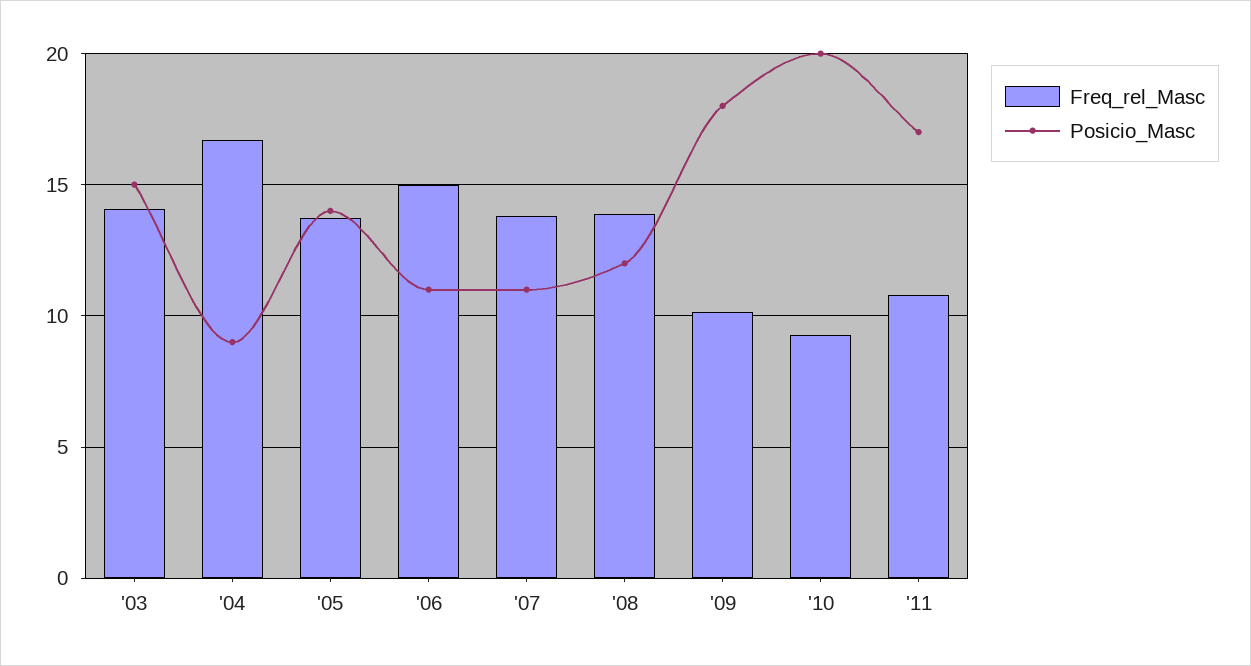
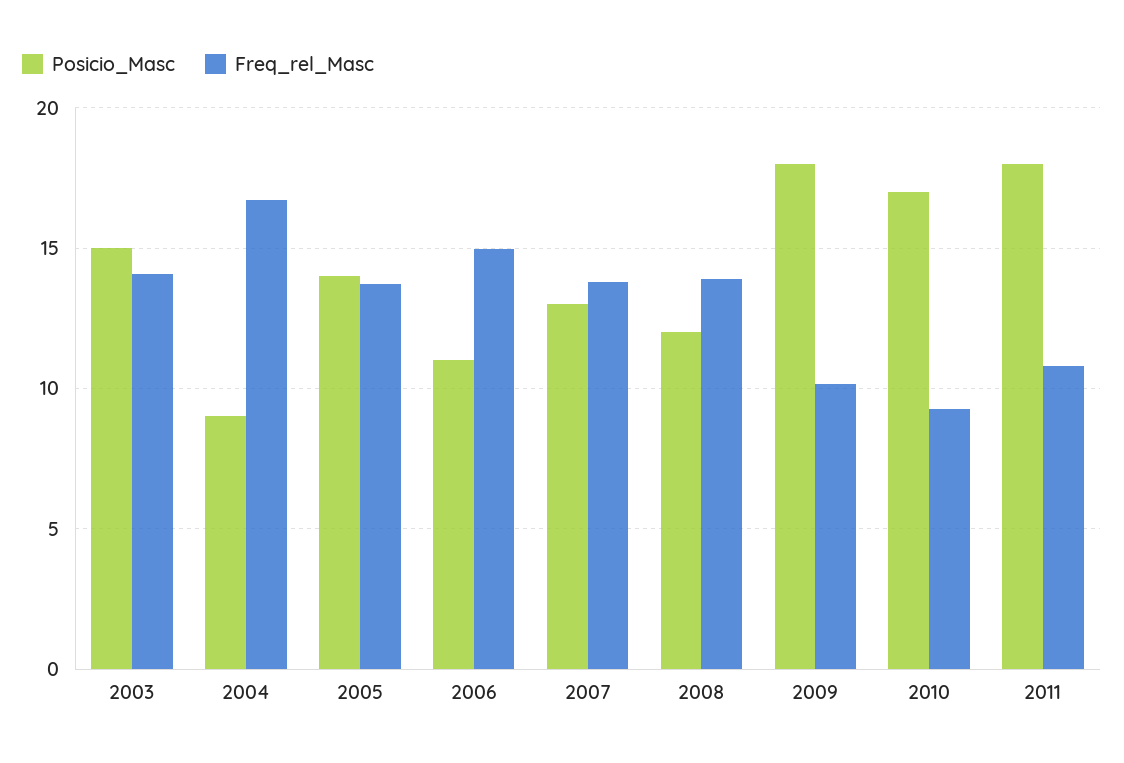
  {
    "Freq_rel_Masc": {
      "'03": 14,
      "'04": 16.5,
      "'05": 13.5,
      "'06": 15,
      "'07": 14,
      "'08": 14,
      "'09": 10,
      "'10": 9.5,
      "'11": 11
    },
    "Posicio_Masc": {
      "'03": 15,
      "'04": 9,
      "'05": 14,
      "'06": 11,
-     "'07": 11,
+     "'07": 13,
      "'08": 12,
      "'09": 18,
-     "'10": 20,
+     "'10": 17,
-     "'11": 17
+     "'11": 18
    }
  }

